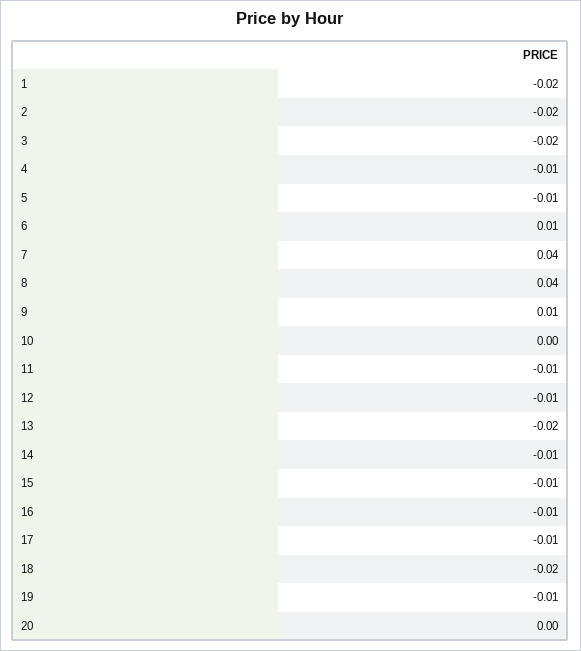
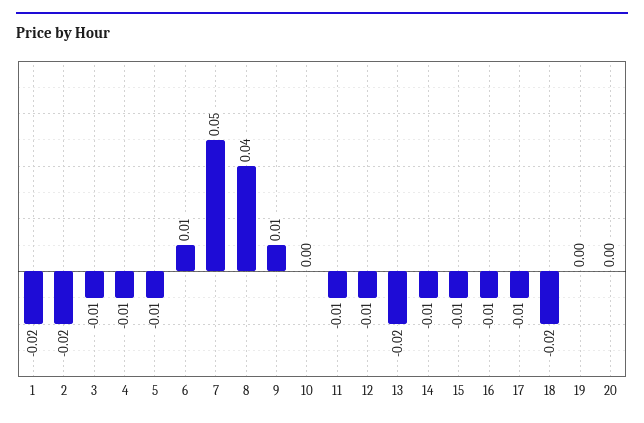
  {
    "1": -0.02,
    "2": -0.02,
-   "3": -0.02,
+   "3": -0.01,
    "4": -0.01,
    "5": -0.01,
    "6": 0.01,
-   "7": 0.04,
+   "7": 0.05,
    "8": 0.04,
    "9": 0.01,
    "10": 0,
    "11": -0.01,
    "12": -0.01,
    "13": -0.02,
    "14": -0.01,
    "15": -0.01,
    "16": -0.01,
    "17": -0.01,
    "18": -0.02,
-   "19": -0.01,
+   "19": 0,
    "20": 0
  }

